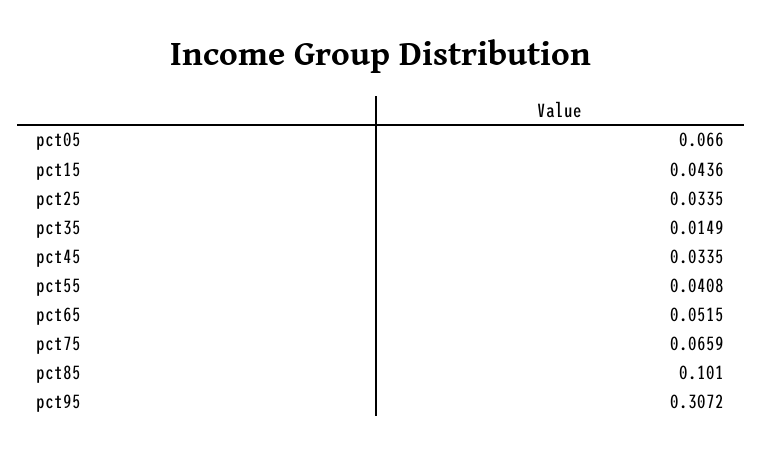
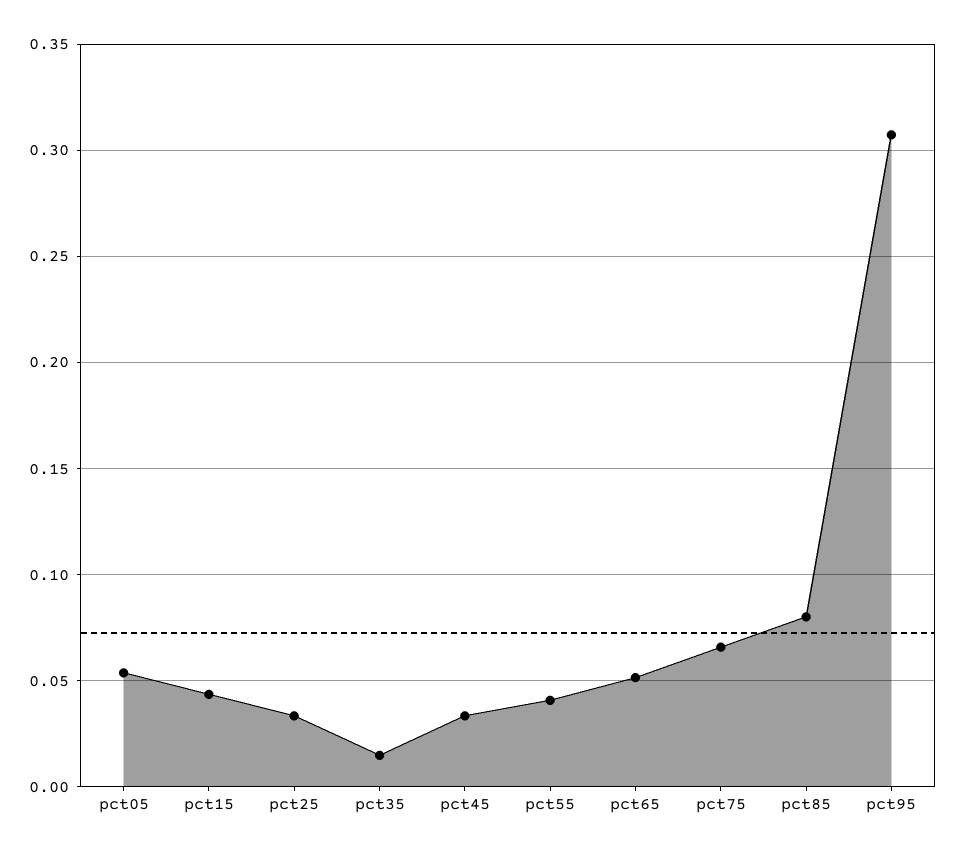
  {
-   "pct05": 0.066,
+   "pct05": 0.055,
    "pct15": 0.0436,
    "pct25": 0.0335,
    "pct35": 0.0149,
    "pct45": 0.0335,
    "pct55": 0.0408,
    "pct65": 0.0515,
    "pct75": 0.0659,
-   "pct85": 0.101,
+   "pct85": 0.08,
    "pct95": 0.3072
  }

